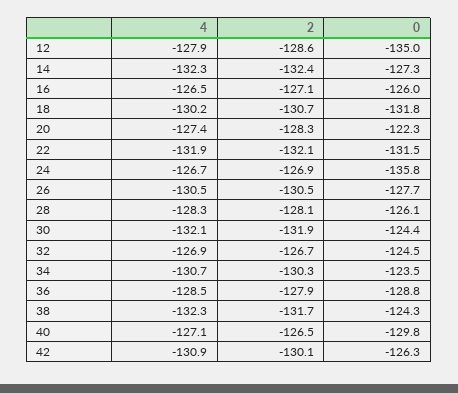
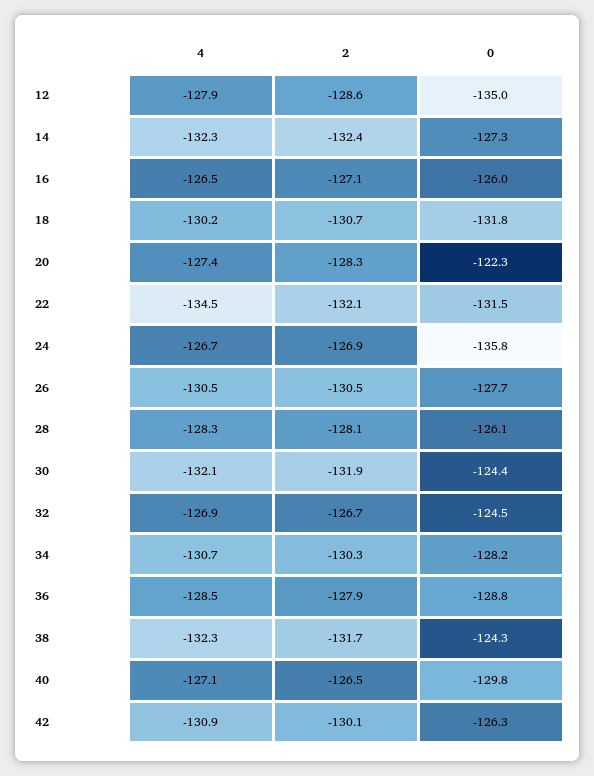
  {
    "4": {
      "12": -127.9,
      "14": -132.3,
      "16": -126.5,
      "18": -130.2,
      "20": -127.4,
-     "22": -131.9,
+     "22": -134.5,
      "24": -126.7,
      "26": -130.5,
      "28": -128.3,
      "30": -132.1,
      "32": -126.9,
      "34": -130.7,
      "36": -128.5,
      "38": -132.3,
      "40": -127.1,
      "42": -130.9
    },
    "2": {
      "12": -128.6,
      "14": -132.4,
      "16": -127.1,
      "18": -130.7,
      "20": -128.3,
      "22": -132.1,
      "24": -126.9,
      "26": -130.5,
      "28": -128.1,
      "30": -131.9,
      "32": -126.7,
      "34": -130.3,
      "36": -127.9,
      "38": -131.7,
      "40": -126.5,
      "42": -130.1
    },
    "0": {
      "12": -135,
      "14": -127.3,
      "16": -126,
      "18": -131.8,
      "20": -122.3,
      "22": -131.5,
      "24": -135.8,
      "26": -127.7,
      "28": -126.1,
      "30": -124.4,
      "32": -124.5,
-     "34": -123.5,
+     "34": -128.2,
      "36": -128.8,
      "38": -124.3,
      "40": -129.8,
      "42": -126.3
    }
  }

